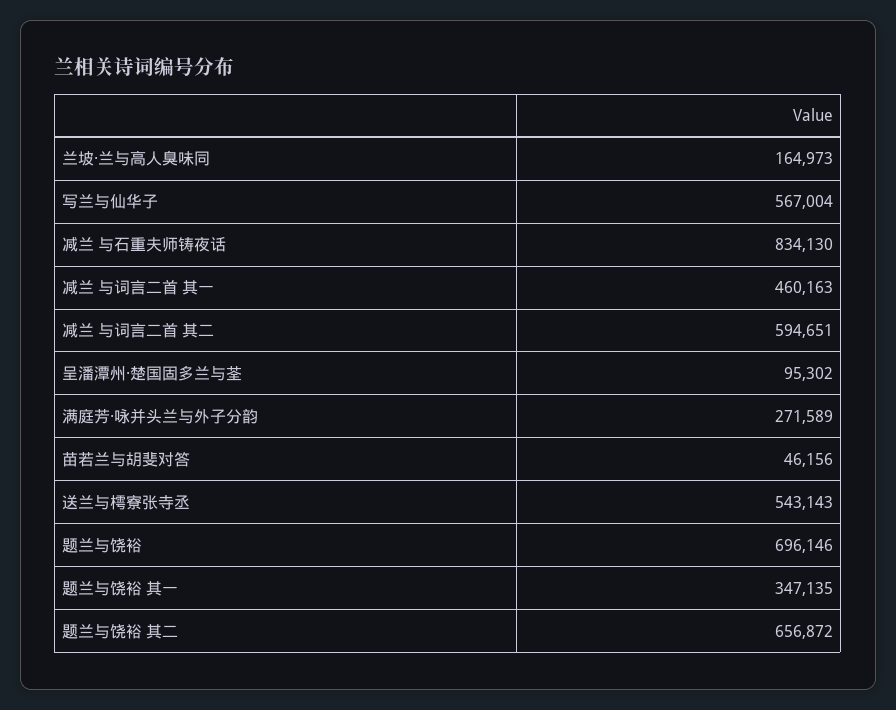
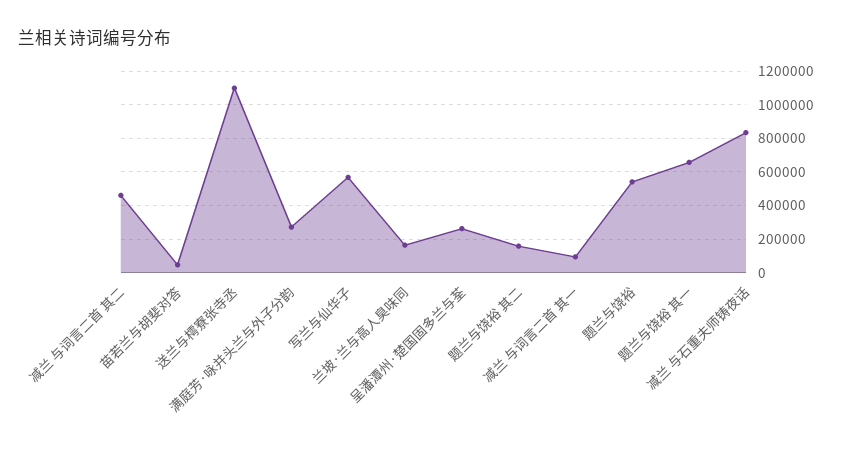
  {
    "兰坡·兰与高人臭味同": 164973,
    "写兰与仙华子": 567004,
    "减兰 与石重夫师铸夜话": 834130,
-   "减兰 与词言二首 其一": 460163,
+   "减兰 与词言二首 其一": 100000,
-   "减兰 与词言二首 其二": 594651,
+   "减兰 与词言二首 其二": 450000,
-   "呈潘潭州·楚国固多兰与荃": 95302,
+   "呈潘潭州·楚国固多兰与荃": 250000,
    "满庭芳·咏并头兰与外子分韵": 271589,
    "苗若兰与胡斐对答": 46156,
-   "送兰与樗寮张寺丞": 543143,
+   "送兰与樗寮张寺丞": 1100000,
-   "题兰与饶裕": 696146,
+   "题兰与饶裕": 550000,
-   "题兰与饶裕 其一": 347135,
+   "题兰与饶裕 其一": 650000,
-   "题兰与饶裕 其二": 656872
+   "题兰与饶裕 其二": 150000
  }

